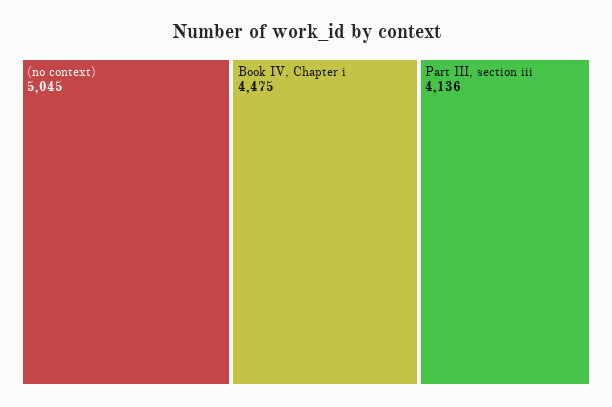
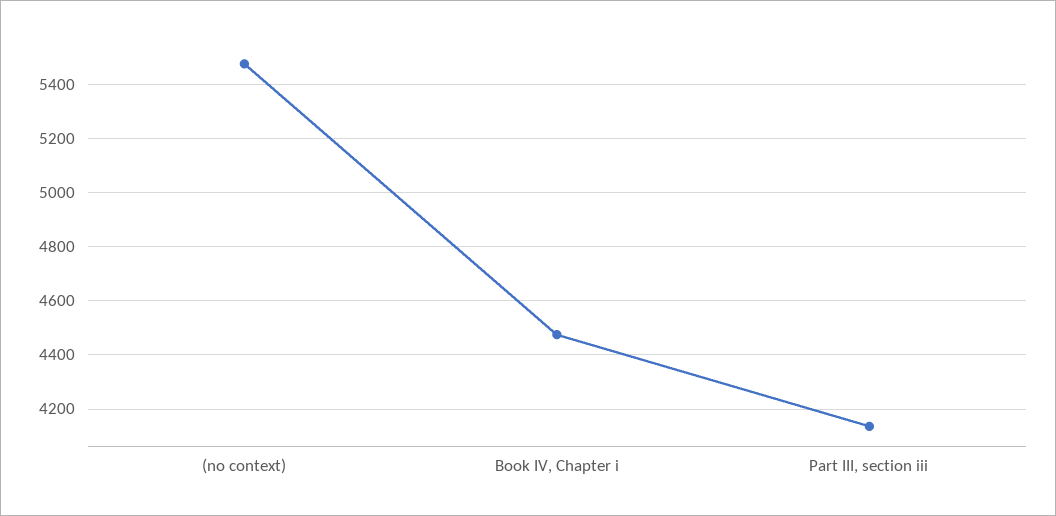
  {
-   "(no context)": 5045,
+   "(no context)": 5475,
    "Book IV, Chapter i": 4475,
    "Part III, section iii": 4136
  }

